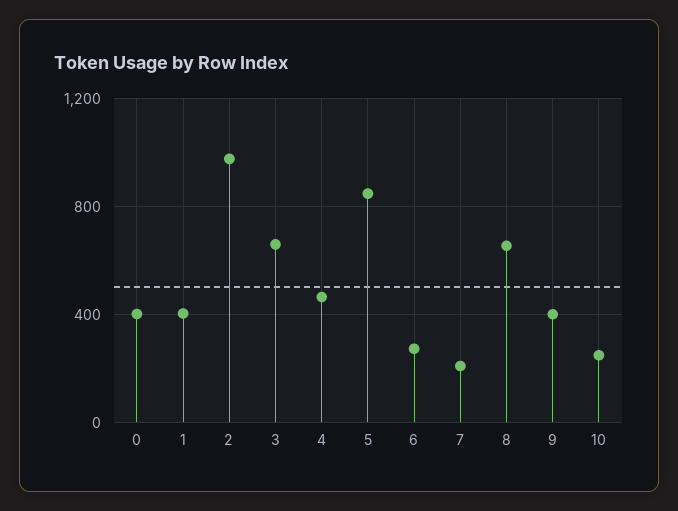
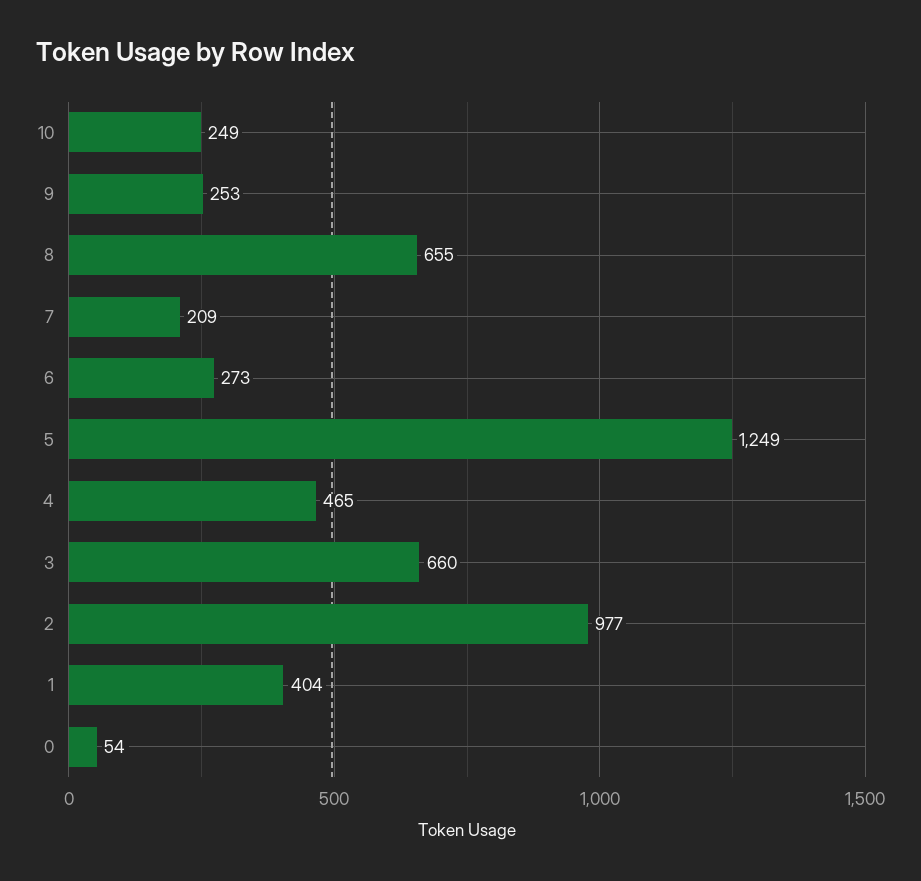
  {
-   "0": 400,
+   "0": 54,
    "1": 404,
    "2": 977,
    "3": 660,
    "4": 465,
-   "5": 850,
+   "5": 1249,
    "6": 273,
    "7": 209,
    "8": 655,
-   "9": 400,
+   "9": 253,
    "10": 249
  }

